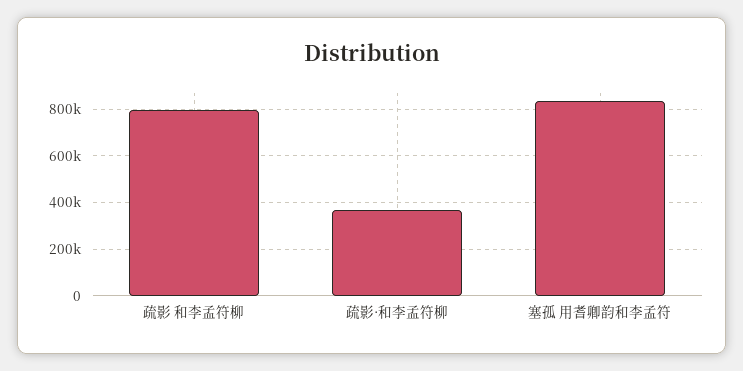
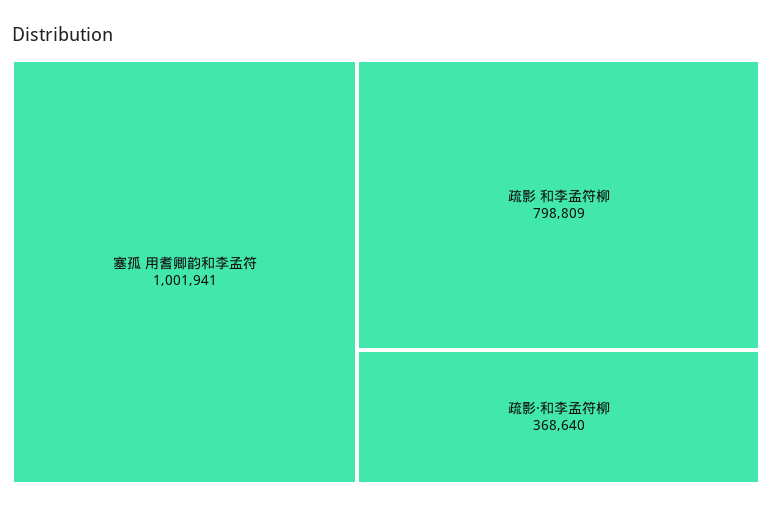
  {
    "疏影 和李孟符柳": 798809,
    "疏影·和李孟符柳": 368640,
-   "塞孤 用耆卿韵和李孟符": 850000
+   "塞孤 用耆卿韵和李孟符": 1001941
  }

